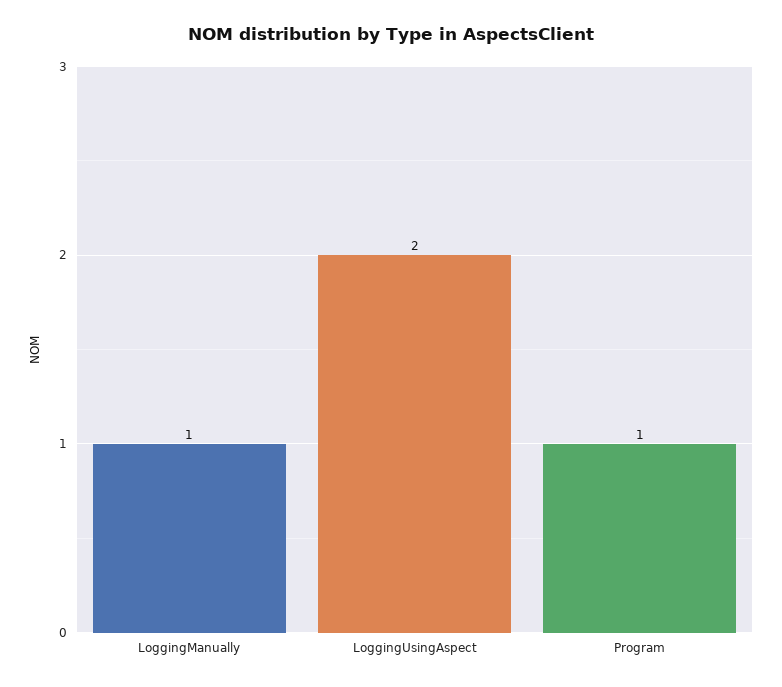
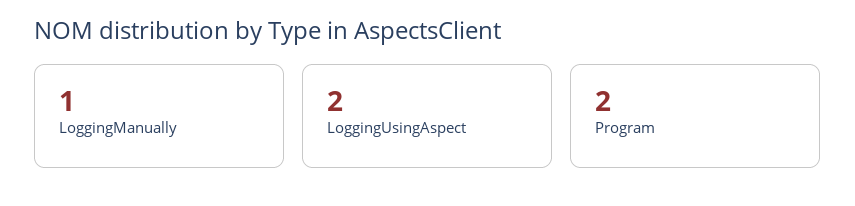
  {
    "LoggingManually": 1,
    "LoggingUsingAspect": 2,
-   "Program": 1
+   "Program": 2
  }

